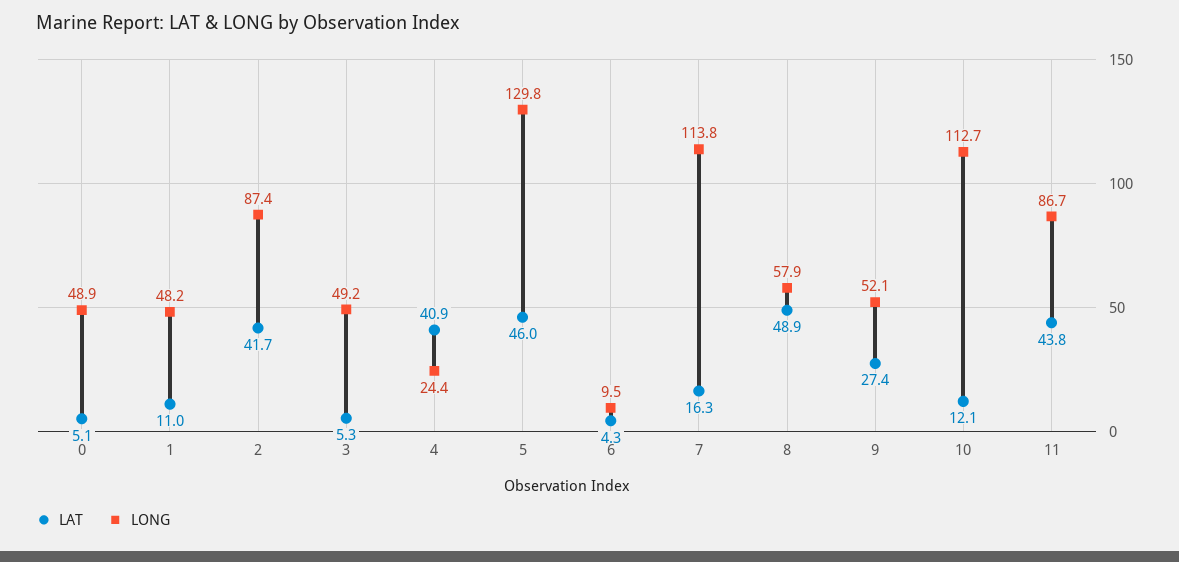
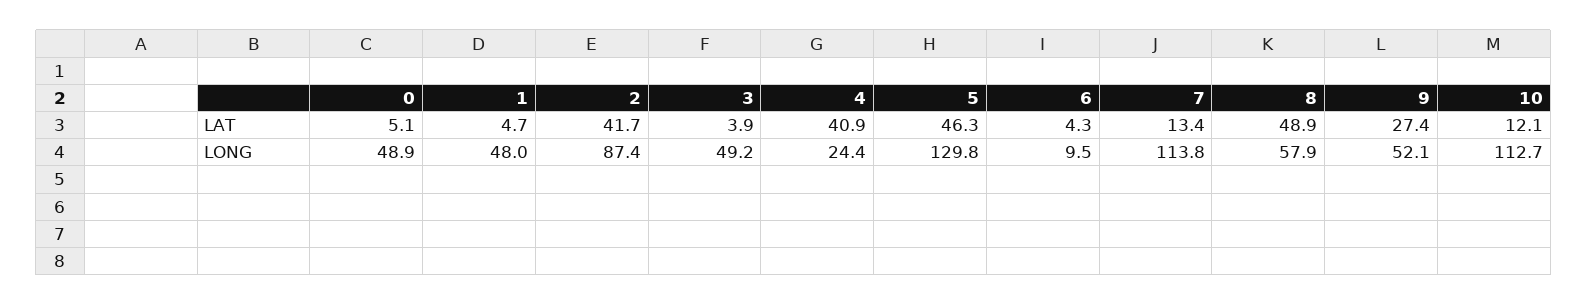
  {
    "LAT": {
      "0": 5.1,
-     "1": 11,
+     "1": 4.7,
      "2": 41.7,
-     "3": 5.3,
+     "3": 3.9,
      "4": 40.9,
-     "5": 46,
+     "5": 46.3,
      "6": 4.3,
-     "7": 16.3,
+     "7": 13.4,
      "8": 48.9,
      "9": 27.4,
-     "10": 12.1,
+     "10": 12.1
-     "11": 43.8
    },
    "LONG": {
      "0": 48.9,
-     "1": 48.2,
+     "1": 48,
      "2": 87.4,
      "3": 49.2,
      "4": 24.4,
      "5": 129.8,
      "6": 9.5,
      "7": 113.8,
      "8": 57.9,
      "9": 52.1,
-     "10": 112.7,
+     "10": 112.7
-     "11": 86.7
    }
  }

